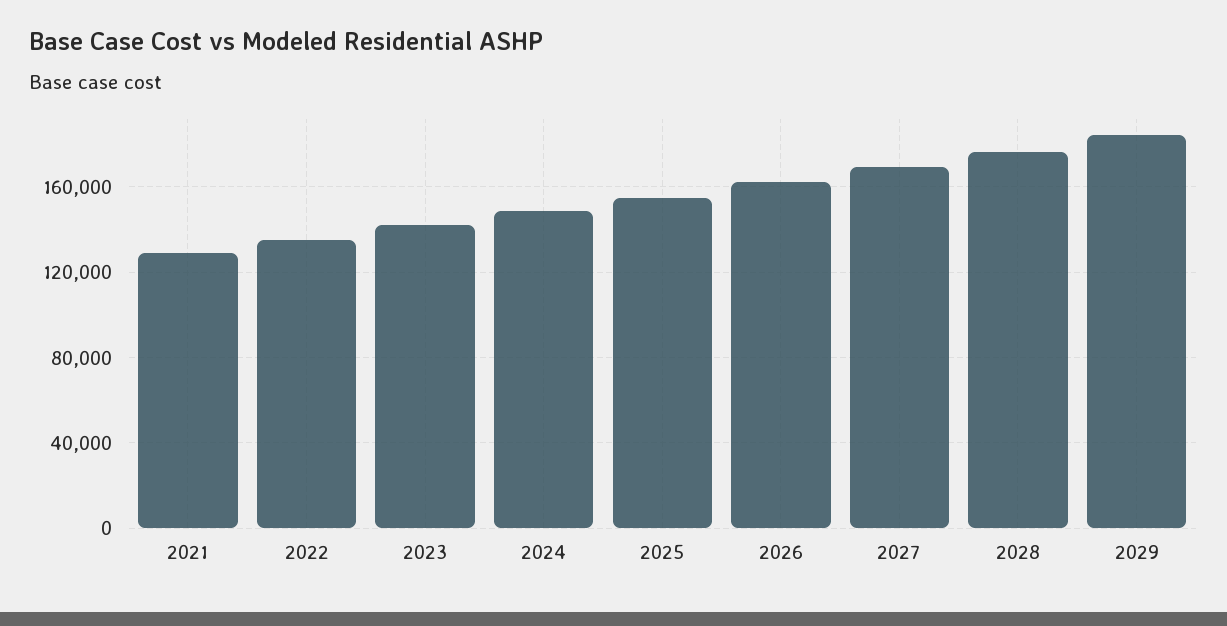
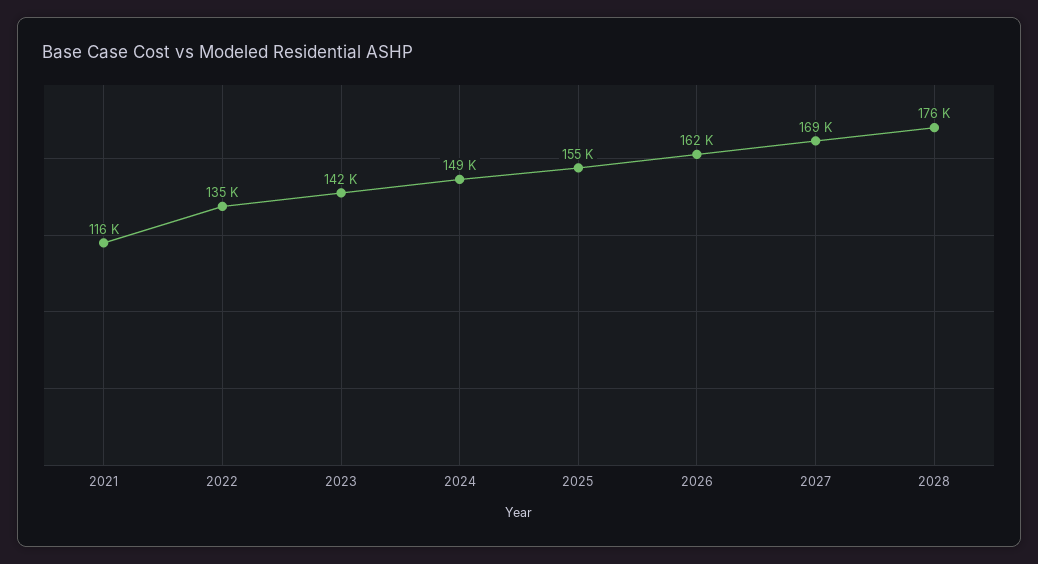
  {
-   "2021": 130000,
+   "2021": 116000,
    "2022": 135000,
    "2023": 142000,
    "2024": 149000,
    "2025": 155000,
    "2026": 162000,
    "2027": 169000,
-   "2028": 176000,
+   "2028": 176000
-   "2029": 185000
  }

